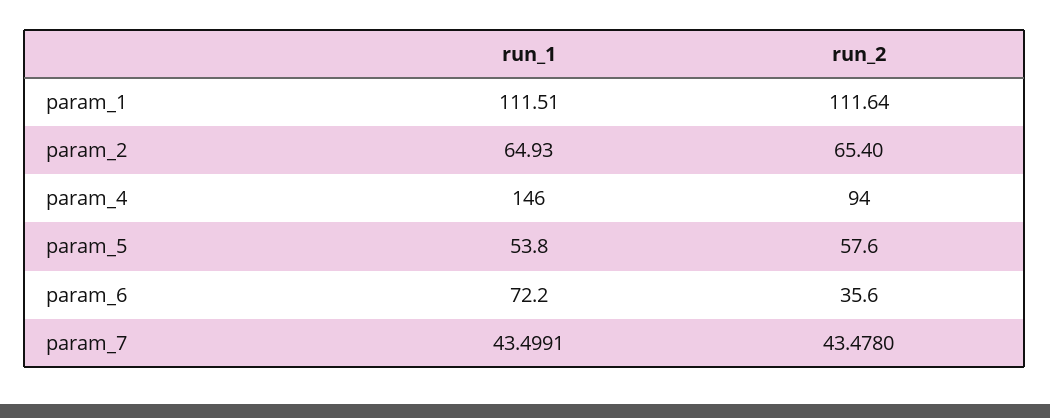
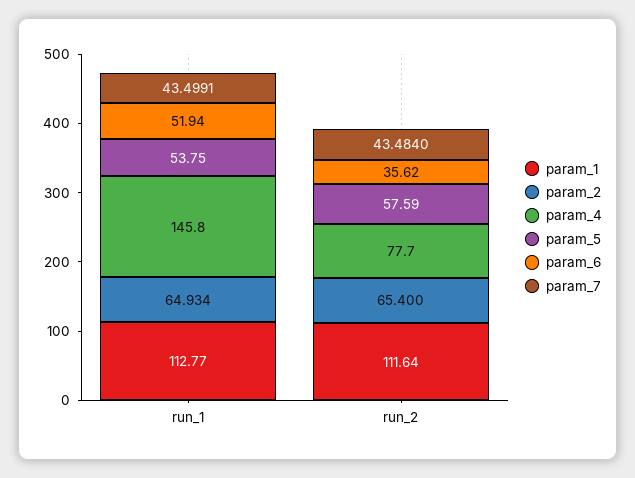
  {
    "param_1": {
-     "run_1": 111.51,
+     "run_1": 112.77,
      "run_2": 111.64
    },
    "param_2": {
      "run_1": 64.934,
      "run_2": 65.4
    },
    "param_4": {
      "run_1": 145.8,
-     "run_2": 94
+     "run_2": 77.7
    },
    "param_5": {
      "run_1": 53.75,
      "run_2": 57.59
    },
    "param_6": {
-     "run_1": 72.2,
+     "run_1": 51.94,
      "run_2": 35.62
    },
    "param_7": {
      "run_1": 43.4991,
-     "run_2": 43.478
+     "run_2": 43.484
    }
  }

